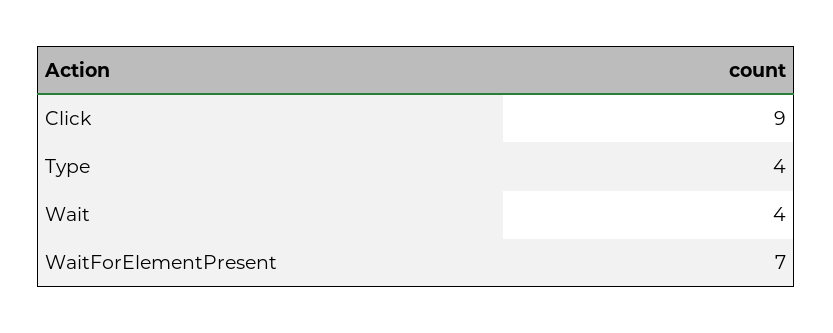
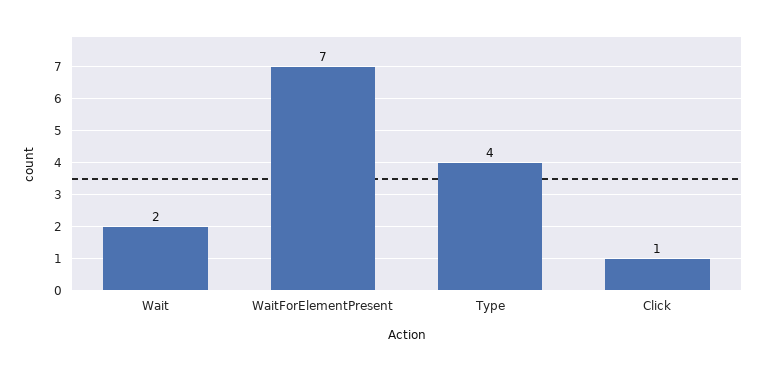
  {
-   "Click": 9,
+   "Click": 1,
    "Type": 4,
-   "Wait": 4,
+   "Wait": 2,
    "WaitForElementPresent": 7
  }

